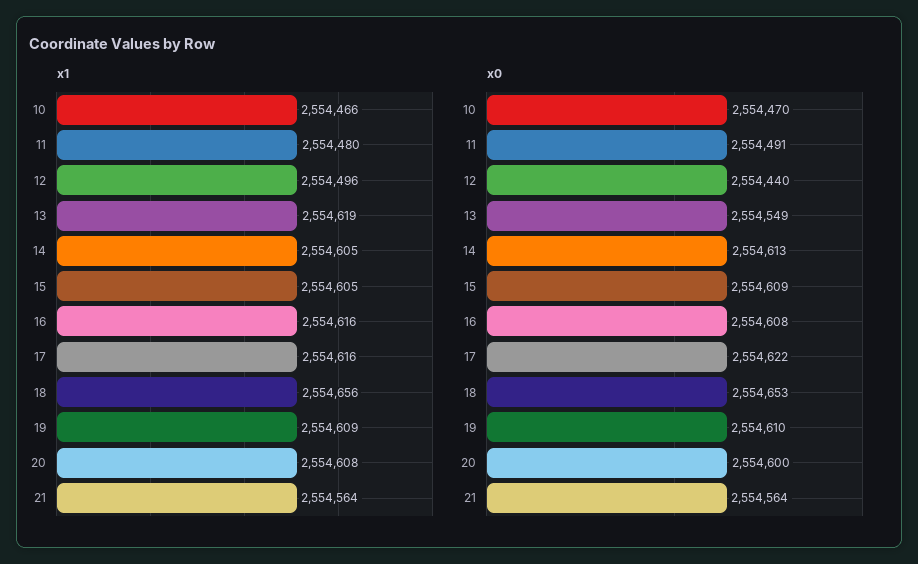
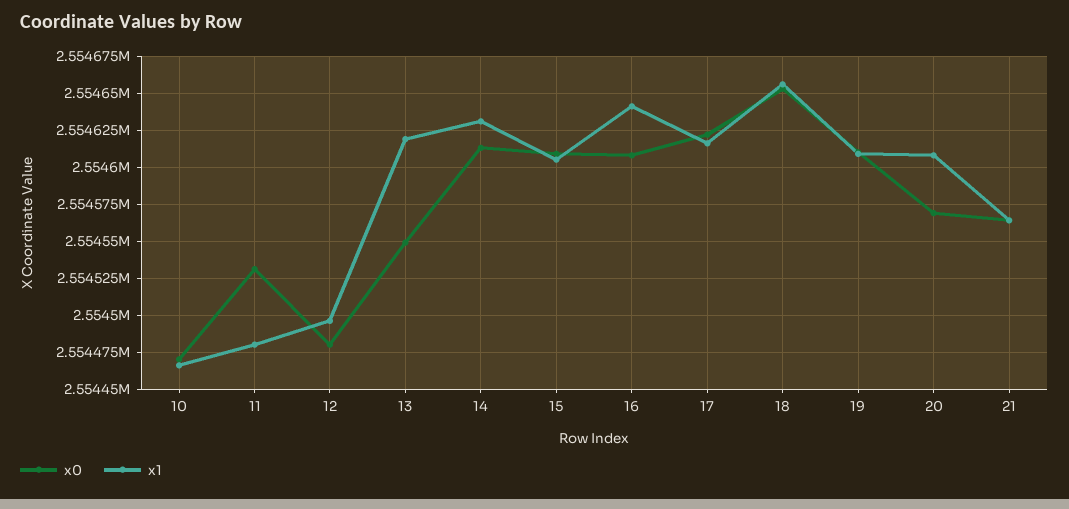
  {
    "x1": {
      "10": 2554466,
      "11": 2554480,
      "12": 2554496,
      "13": 2554619,
-     "14": 2554605,
+     "14": 2554630,
      "15": 2554605,
-     "16": 2554616,
+     "16": 2554640,
      "17": 2554616,
      "18": 2554656,
      "19": 2554609,
      "20": 2554608,
      "21": 2554564
    },
    "x0": {
      "10": 2554470,
-     "11": 2554491,
+     "11": 2554530,
-     "12": 2554440,
+     "12": 2554480,
      "13": 2554549,
      "14": 2554613,
      "15": 2554609,
      "16": 2554608,
      "17": 2554622,
      "18": 2554653,
      "19": 2554610,
-     "20": 2554600,
+     "20": 2554570,
      "21": 2554564
    }
  }

